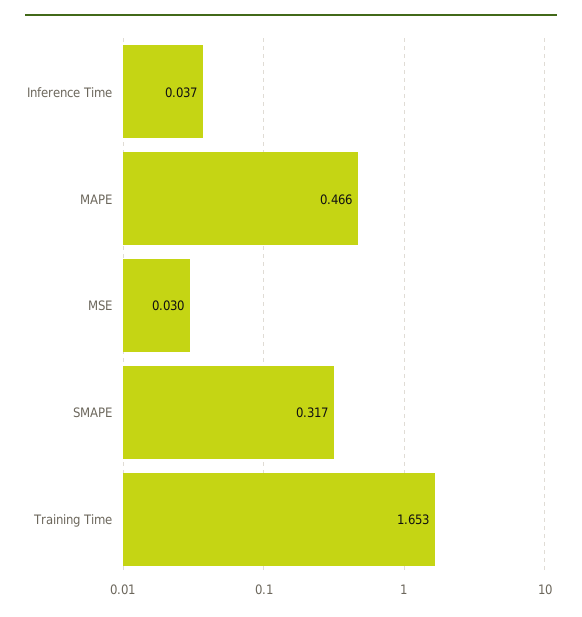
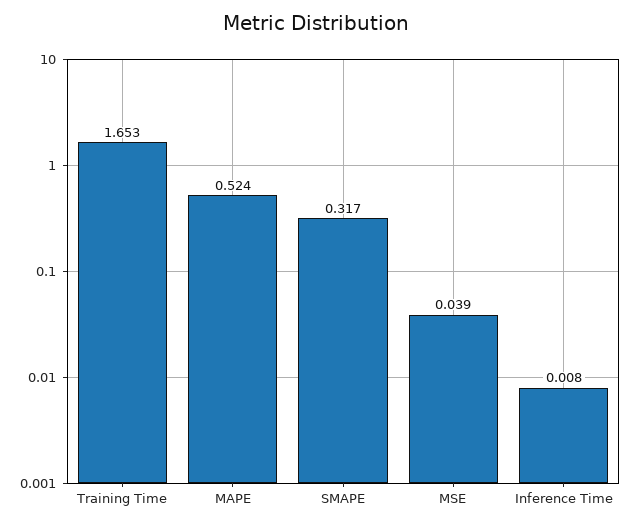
  {
-   "Inference Time": 0.037,
+   "Inference Time": 0.008,
-   "MAPE": 0.466,
+   "MAPE": 0.524,
-   "MSE": 0.03,
+   "MSE": 0.039,
    "SMAPE": 0.317,
    "Training Time": 1.653
  }

